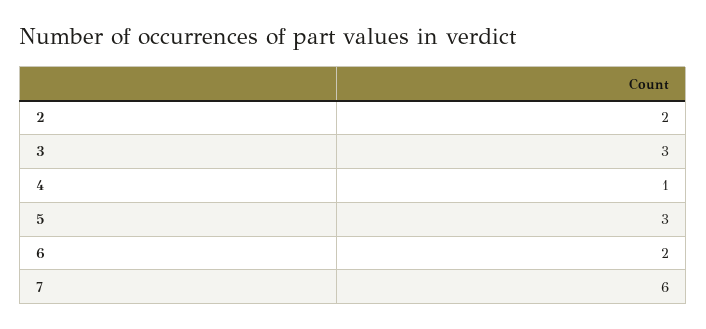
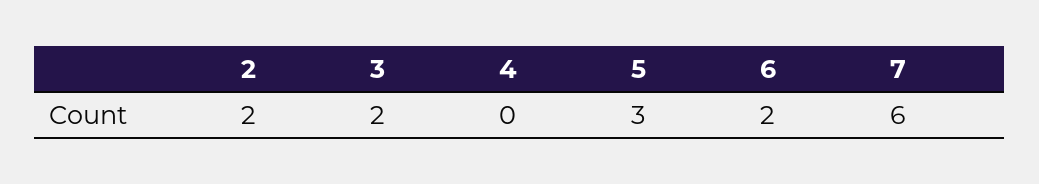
  {
    "2": 2,
-   "3": 3,
+   "3": 2,
-   "4": 1,
+   "4": 0,
    "5": 3,
    "6": 2,
    "7": 6
  }

